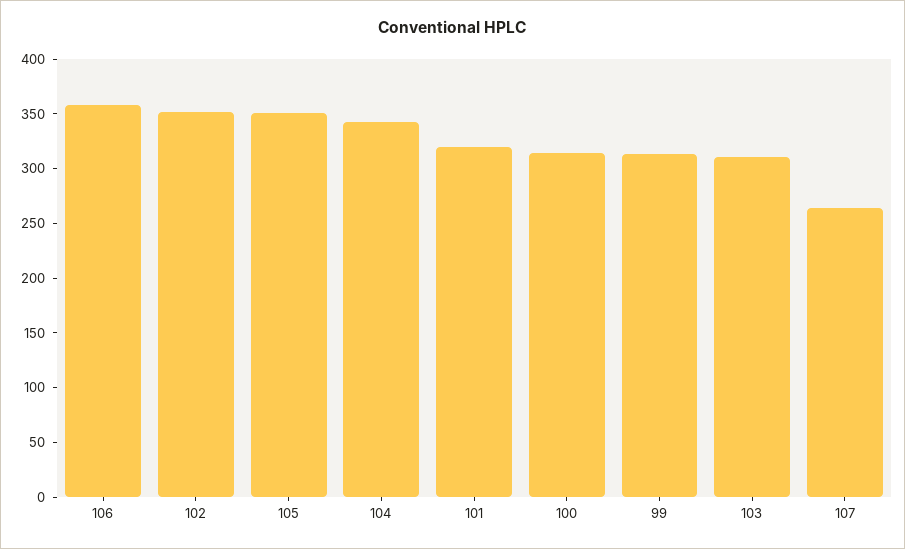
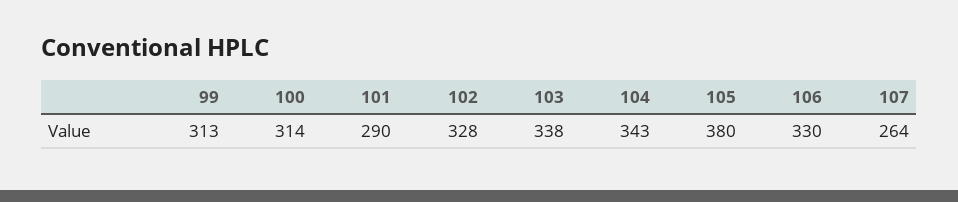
  {
-   "106": 360,
+   "106": 330,
-   "102": 350,
+   "102": 328,
-   "105": 350,
+   "105": 380,
    "104": 343,
-   "101": 320,
+   "101": 290,
    "100": 314,
    "99": 313,
-   "103": 310,
+   "103": 338,
    "107": 264
  }

